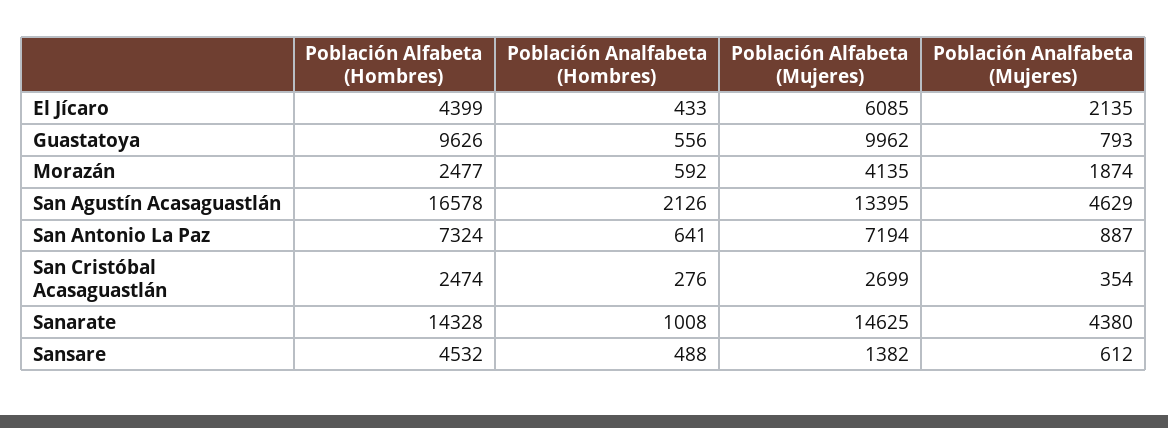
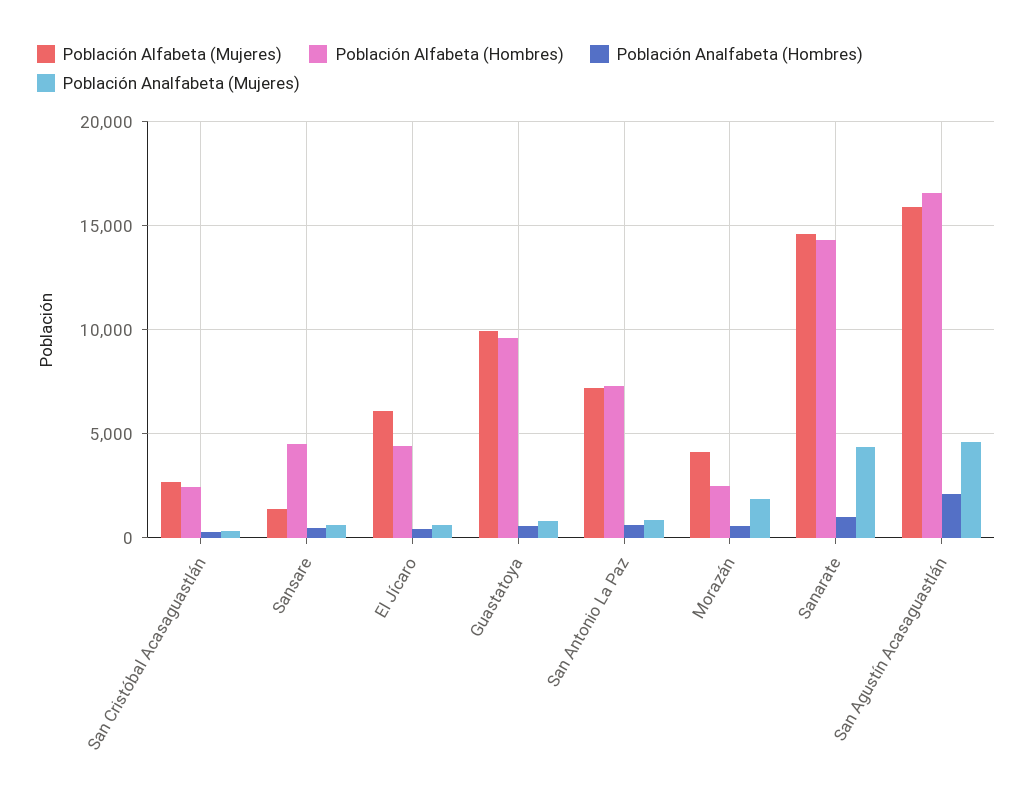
  {
    "Población Alfabeta (Hombres)": {
      "El Jícaro": 4399,
      "Guastatoya": 9626,
      "Morazán": 2477,
      "San Agustín Acasaguastlán": 16578,
      "San Antonio La Paz": 7324,
      "San Cristóbal Acasaguastlán": 2474,
      "Sanarate": 14328,
      "Sansare": 4532
    },
    "Población Analfabeta (Hombres)": {
      "El Jícaro": 433,
      "Guastatoya": 556,
      "Morazán": 592,
      "San Agustín Acasaguastlán": 2126,
      "San Antonio La Paz": 641,
      "San Cristóbal Acasaguastlán": 276,
      "Sanarate": 1008,
      "Sansare": 488
    },
    "Población Alfabeta (Mujeres)": {
      "El Jícaro": 6085,
      "Guastatoya": 9962,
      "Morazán": 4135,
-     "San Agustín Acasaguastlán": 13395,
+     "San Agustín Acasaguastlán": 16000,
      "San Antonio La Paz": 7194,
      "San Cristóbal Acasaguastlán": 2699,
      "Sanarate": 14625,
      "Sansare": 1382
    },
    "Población Analfabeta (Mujeres)": {
-     "El Jícaro": 2135,
+     "El Jícaro": 500,
      "Guastatoya": 793,
      "Morazán": 1874,
      "San Agustín Acasaguastlán": 4629,
      "San Antonio La Paz": 887,
      "San Cristóbal Acasaguastlán": 354,
      "Sanarate": 4380,
      "Sansare": 612
    }
  }

